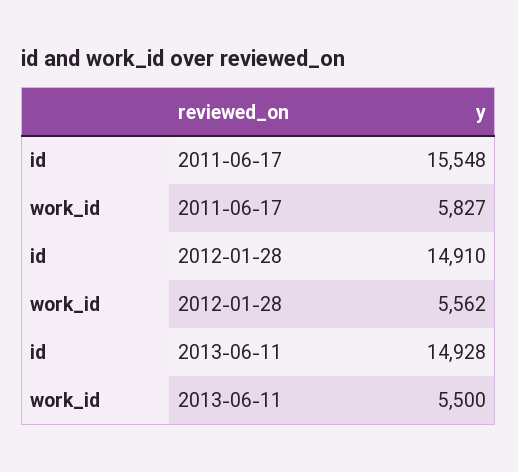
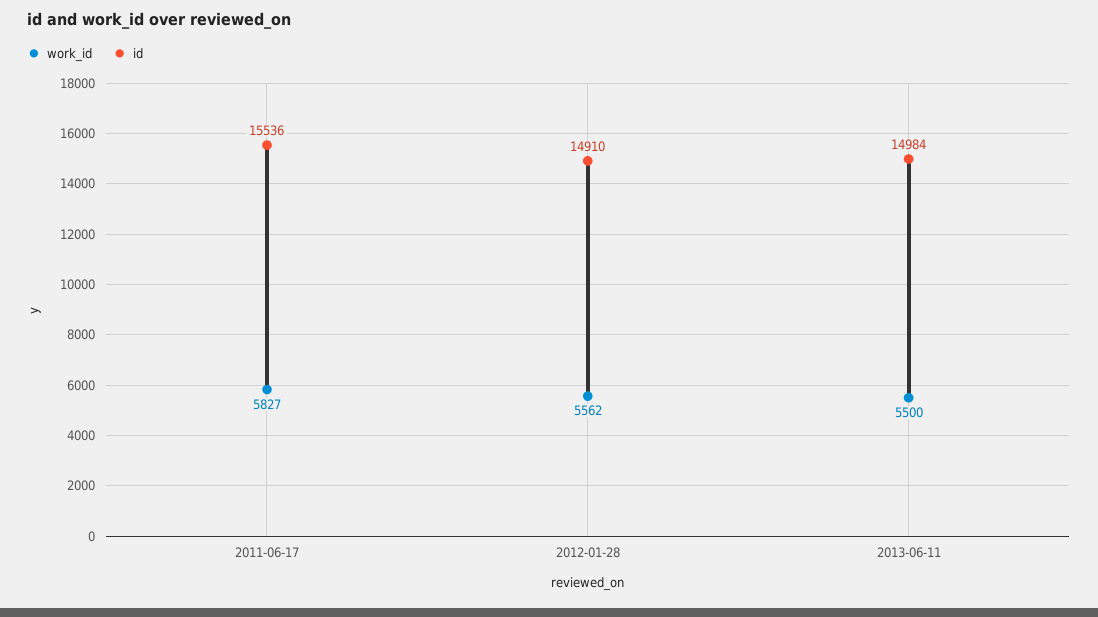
  {
    "id": {
-     "2011-06-17": 15548,
+     "2011-06-17": 15536,
      "2012-01-28": 14910,
-     "2013-06-11": 14928
+     "2013-06-11": 14984
    },
    "work_id": {
      "2011-06-17": 5827,
      "2012-01-28": 5562,
      "2013-06-11": 5500
    }
  }

